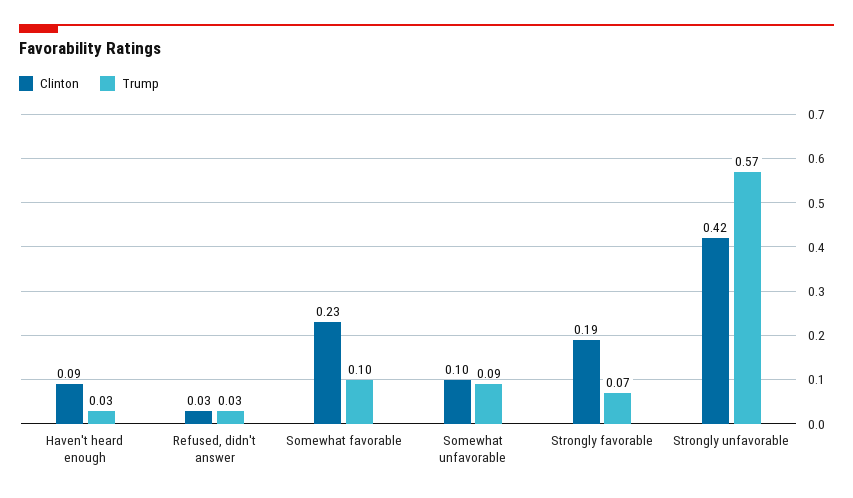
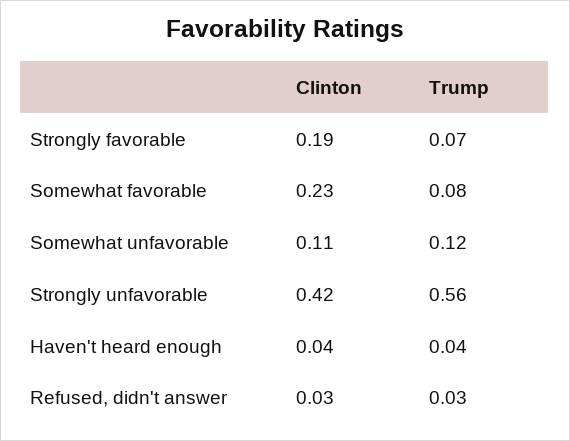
  {
    "Clinton": {
-     "Haven't heard enough": 0.09,
+     "Haven't heard enough": 0.04,
      "Refused, didn't answer": 0.03,
      "Somewhat favorable": 0.23,
-     "Somewhat unfavorable": 0.1,
+     "Somewhat unfavorable": 0.11,
      "Strongly favorable": 0.19,
      "Strongly unfavorable": 0.42
    },
    "Trump": {
-     "Haven't heard enough": 0.03,
+     "Haven't heard enough": 0.04,
      "Refused, didn't answer": 0.03,
-     "Somewhat favorable": 0.1,
+     "Somewhat favorable": 0.08,
-     "Somewhat unfavorable": 0.09,
+     "Somewhat unfavorable": 0.12,
      "Strongly favorable": 0.07,
-     "Strongly unfavorable": 0.57
+     "Strongly unfavorable": 0.56
    }
  }

